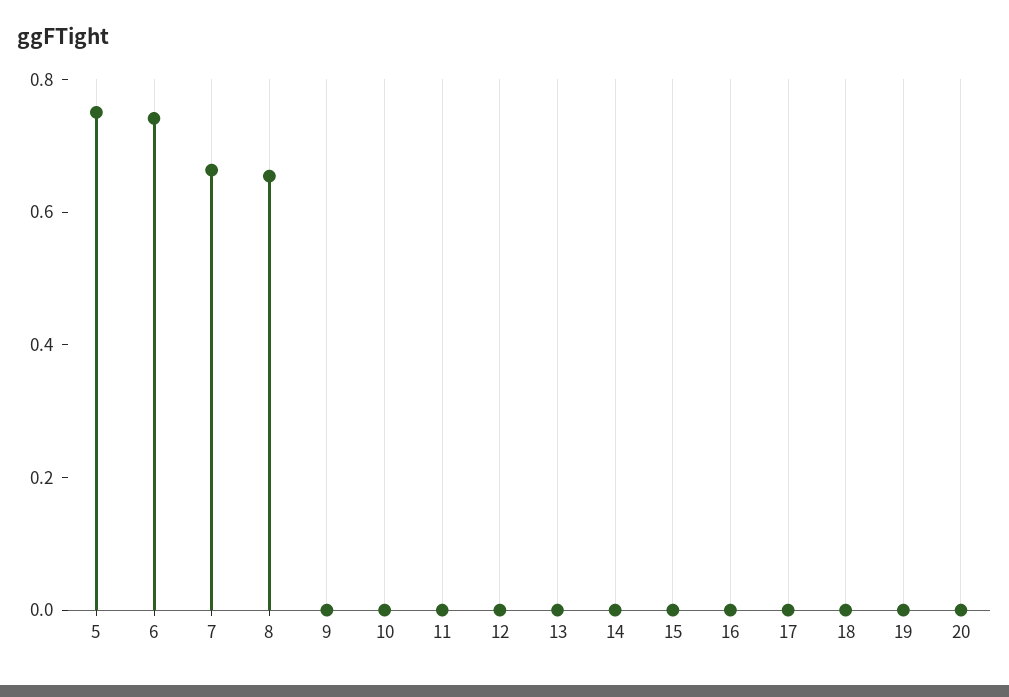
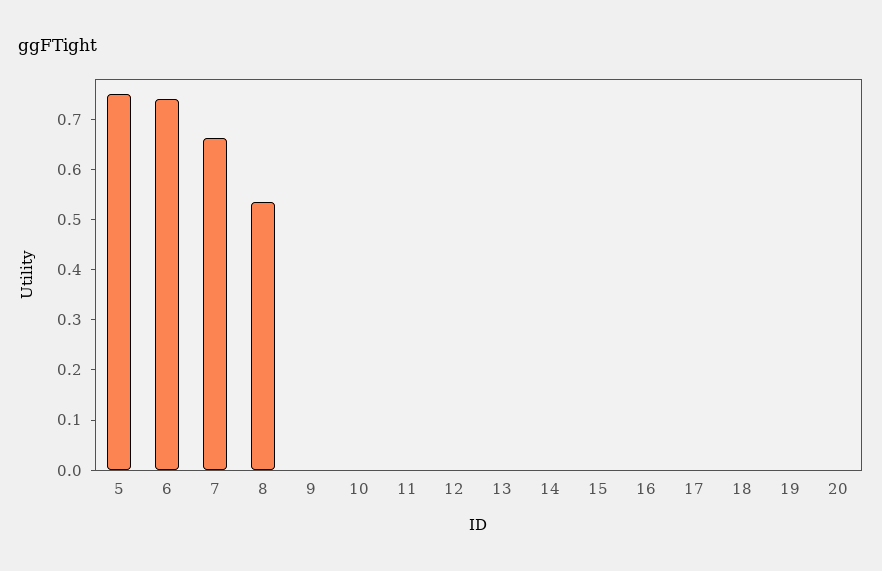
  {
    "5": 0.76,
    "6": 0.74,
    "7": 0.66,
-   "8": 0.65,
+   "8": 0.54,
    "9": 0,
    "10": 0,
    "11": 0,
    "12": 0,
    "13": 0,
    "14": 0,
    "15": 0,
    "16": 0,
    "17": 0,
    "18": 0,
    "19": 0,
    "20": 0
  }

